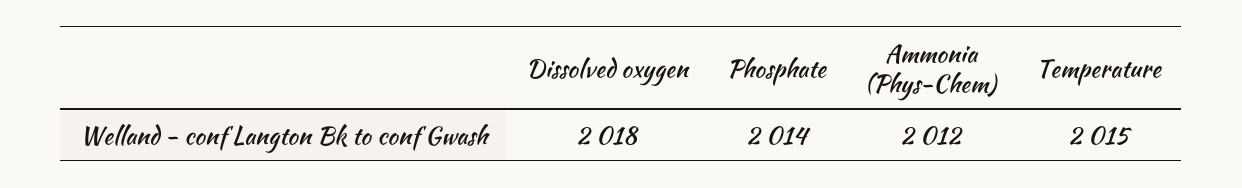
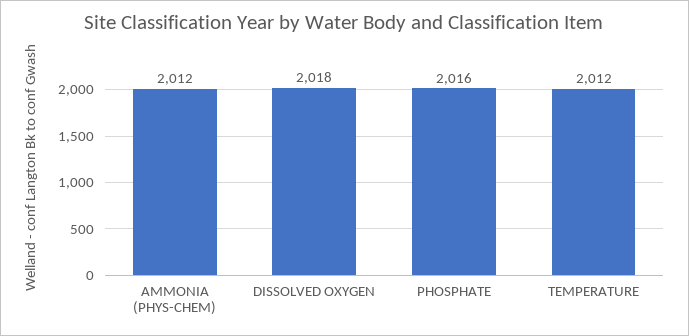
  {
    "Dissolved oxygen": 2018,
-   "Phosphate": 2014,
+   "Phosphate": 2016,
    "Ammonia (Phys-Chem)": 2012,
-   "Temperature": 2015
+   "Temperature": 2012
  }

